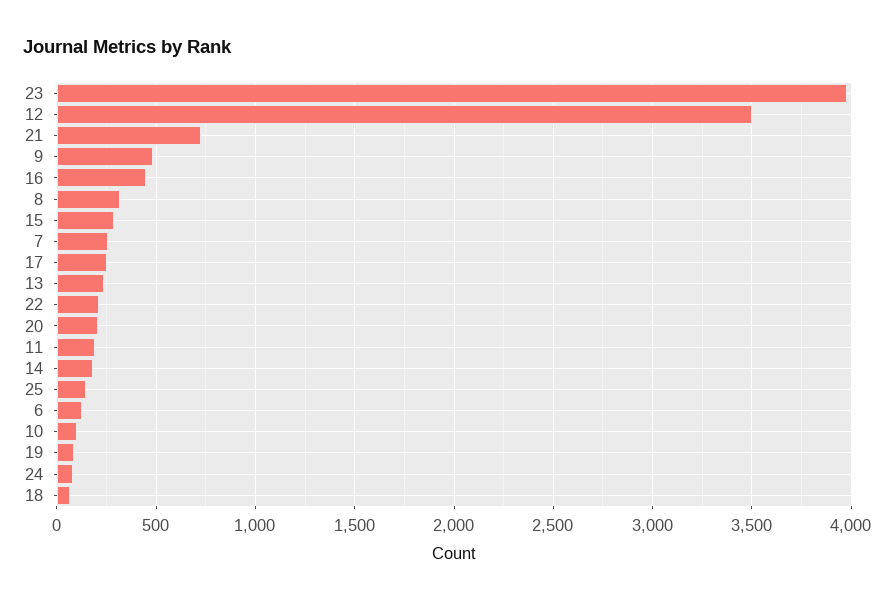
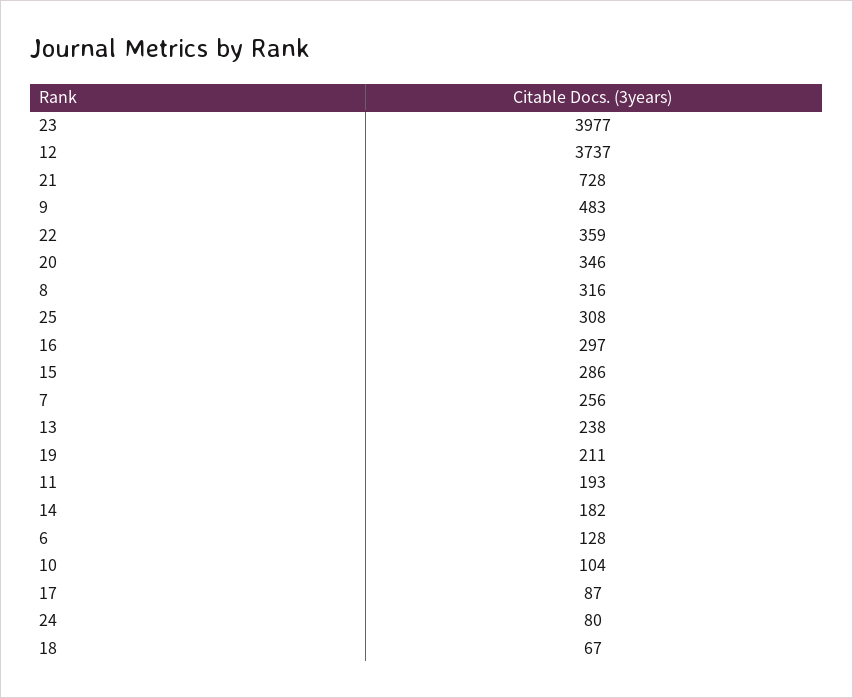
  {
    "23": 3977,
-   "12": 3500,
+   "12": 3737,
    "21": 728,
    "9": 483,
-   "16": 450,
+   "16": 297,
    "8": 316,
    "15": 286,
    "7": 256,
-   "17": 250,
+   "17": 87,
    "13": 238,
-   "22": 200,
+   "22": 359,
-   "20": 200,
+   "20": 346,
    "11": 193,
    "14": 182,
-   "25": 150,
+   "25": 308,
    "6": 128,
    "10": 104,
-   "19": 100,
+   "19": 211,
    "24": 80,
    "18": 67
  }

